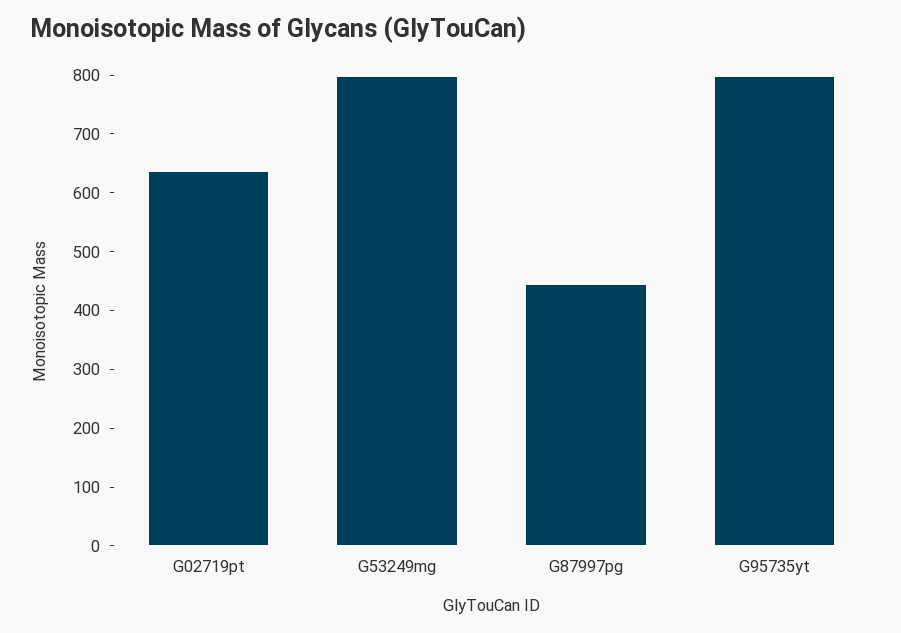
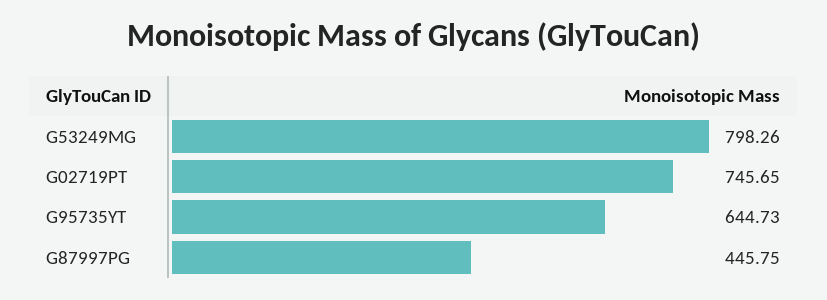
  {
-   "G02719pt": 640,
+   "G02719pt": 745.65,
    "G53249mg": 798.26,
    "G87997pg": 445.75,
-   "G95735yt": 800
+   "G95735yt": 644.73
  }

